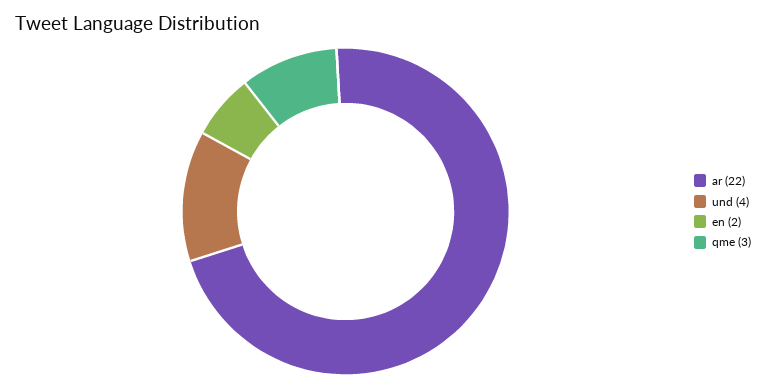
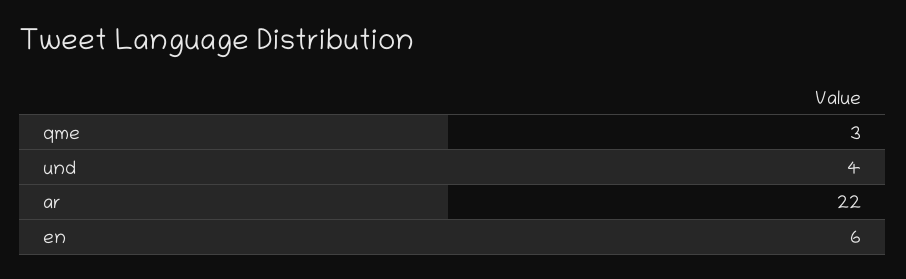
  {
    "ar": 22,
    "und": 4,
-   "en": 2,
+   "en": 6,
    "qme": 3
  }

